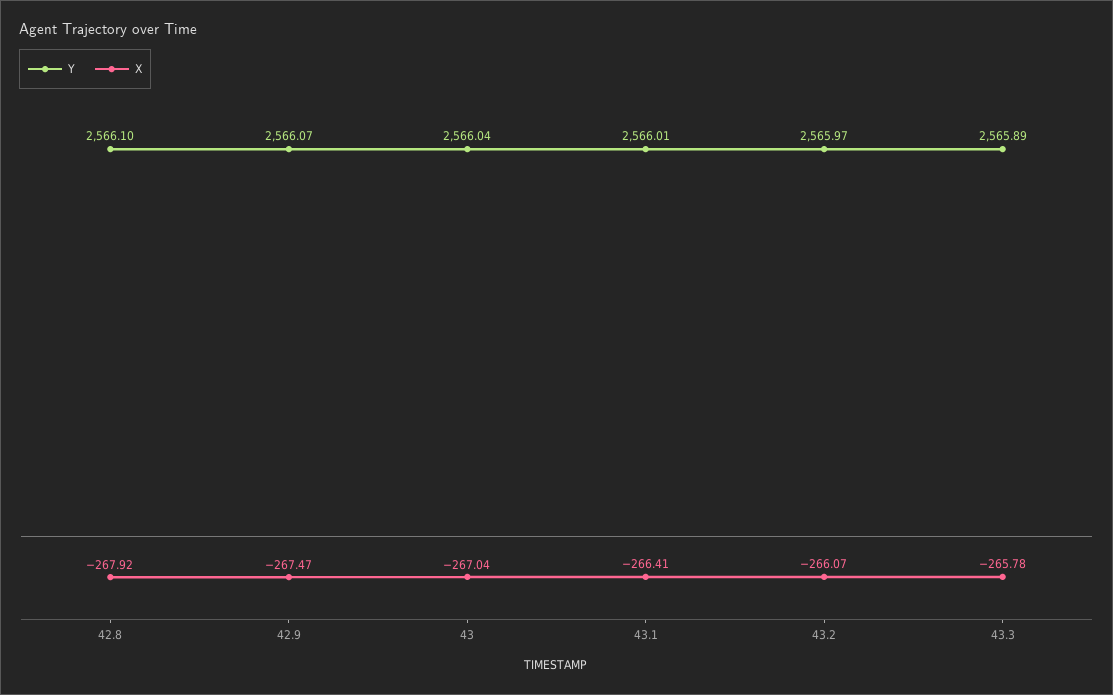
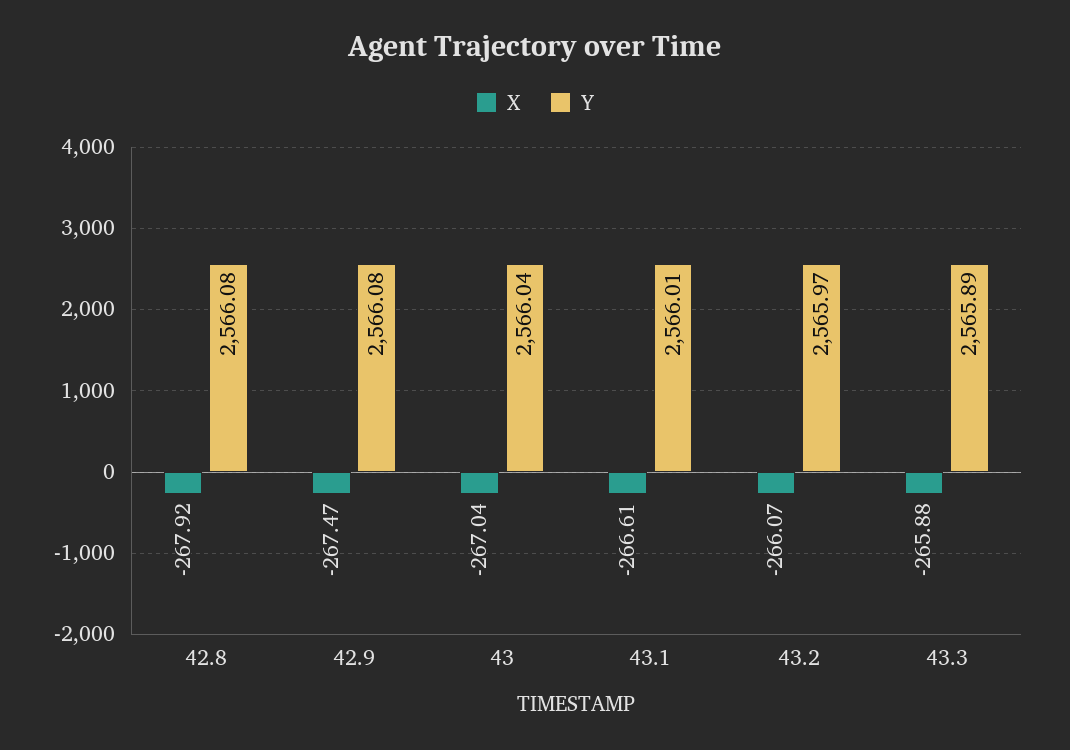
  {
    "Y": {
-     "42.8": 2566.1,
+     "42.8": 2566.08,
-     "42.9": 2566.07,
+     "42.9": 2566.08,
      "43": 2566.04,
      "43.1": 2566.01,
      "43.2": 2565.97,
      "43.3": 2565.89
    },
    "X": {
      "42.8": -267.92,
      "42.9": -267.47,
      "43": -267.04,
-     "43.1": -266.41,
+     "43.1": -266.61,
      "43.2": -266.07,
-     "43.3": -265.78
+     "43.3": -265.88
    }
  }

